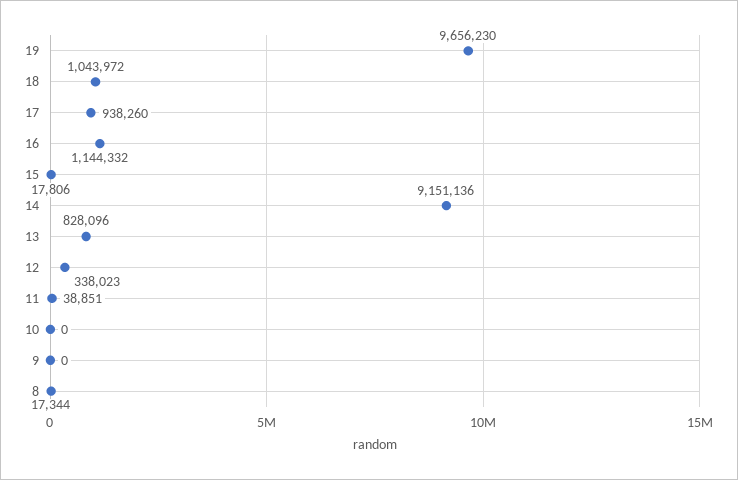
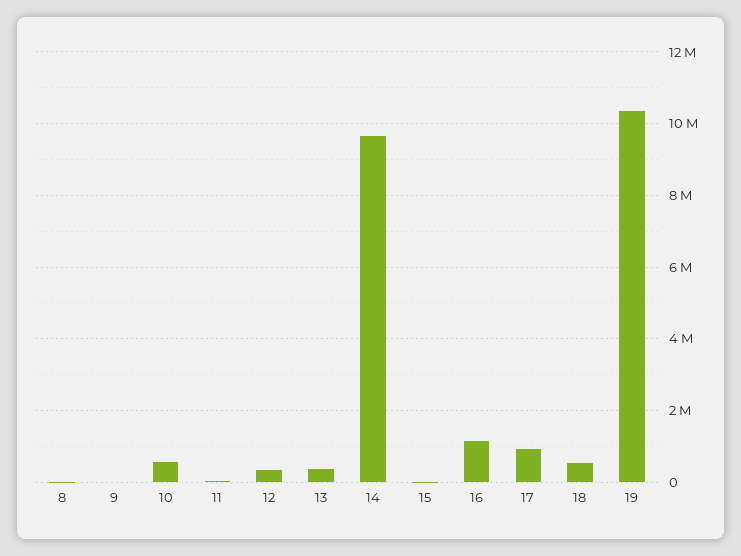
  {
-   "19": 9656230,
+   "19": 10400000,
-   "18": 1043972,
+   "18": 600000,
    "17": 938260,
    "16": 1144332,
    "15": 17806,
-   "14": 9151136,
+   "14": 9600000,
-   "13": 828096,
+   "13": 400000,
    "12": 338023,
    "11": 38851,
-   "10": 0,
+   "10": 600000,
    "9": 0,
    "8": 17344
  }

